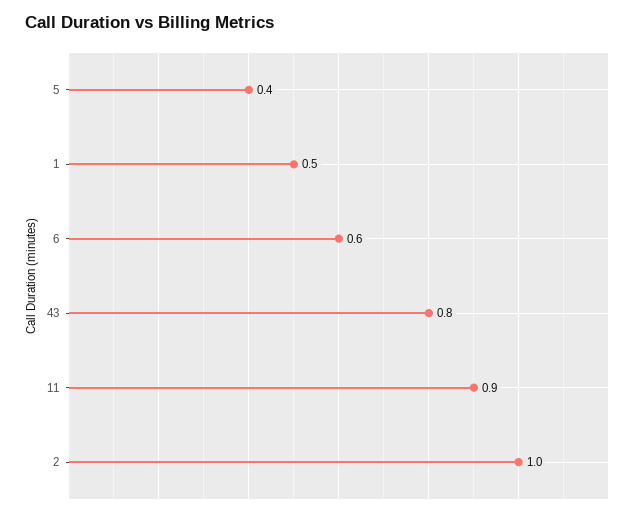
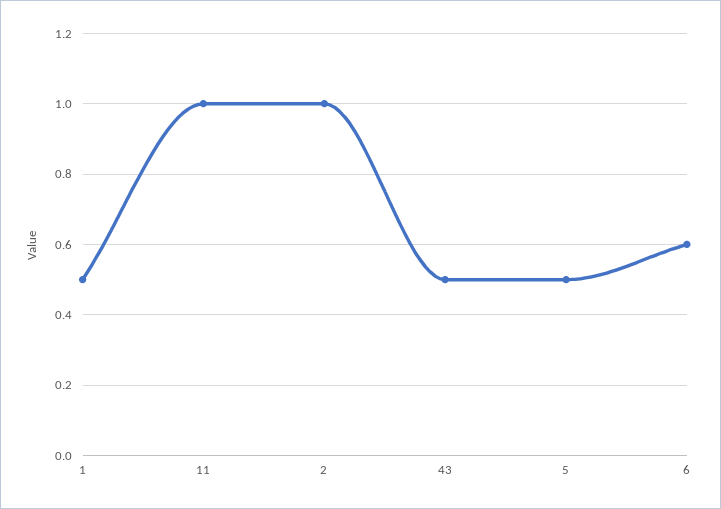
  {
-   "5": 0.4,
+   "5": 0.5,
    "1": 0.5,
    "6": 0.6,
-   "43": 0.8,
+   "43": 0.5,
-   "11": 0.9,
+   "11": 1,
    "2": 1
  }

